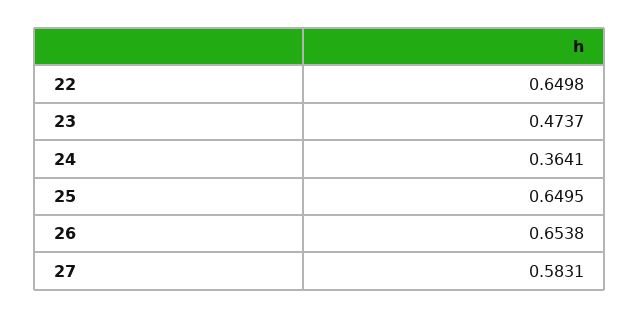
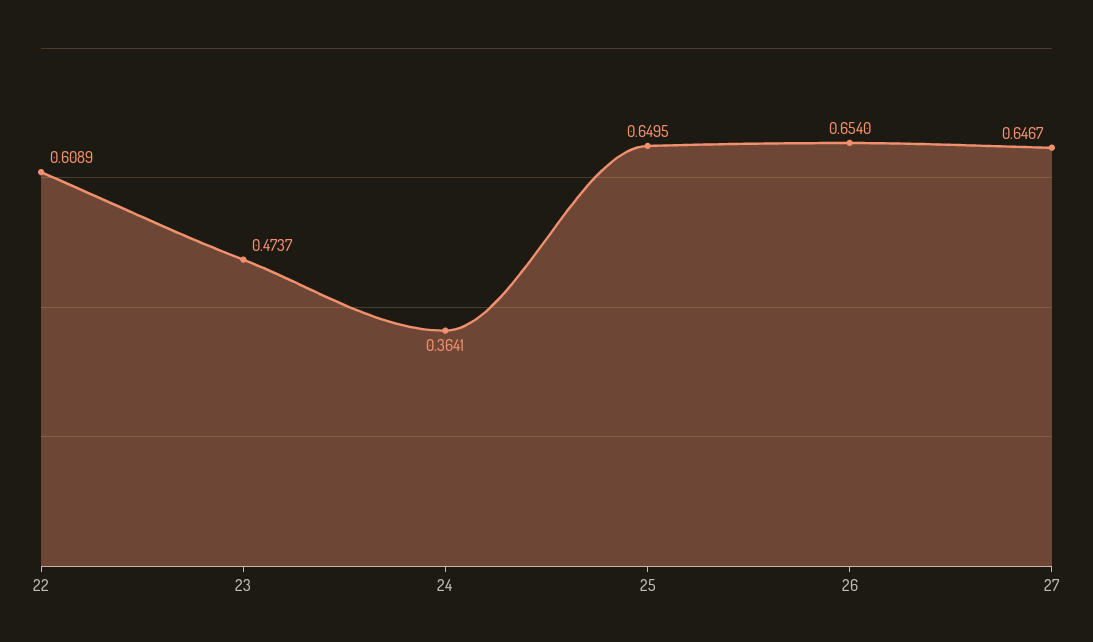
  {
-   "22": 0.6498,
+   "22": 0.6089,
    "23": 0.4737,
    "24": 0.3641,
    "25": 0.6495,
-   "26": 0.6538,
+   "26": 0.654,
-   "27": 0.5831
+   "27": 0.6467
  }

